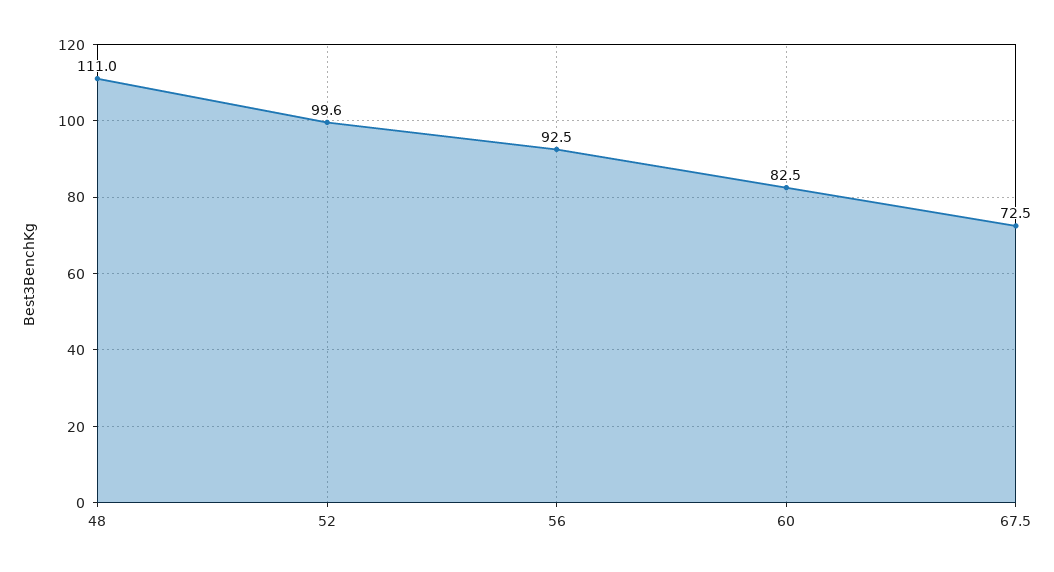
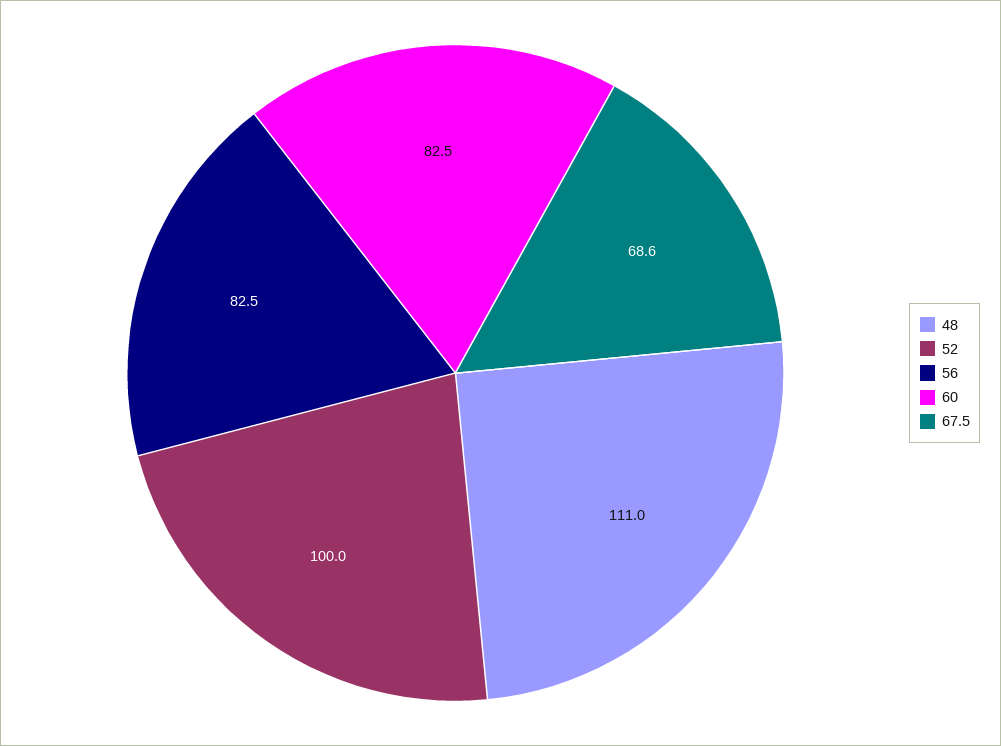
  {
    "48": 111,
-   "52": 99.6,
+   "52": 100,
-   "56": 92.5,
+   "56": 82.5,
    "60": 82.5,
-   "67.5": 72.5
+   "67.5": 68.6
  }

